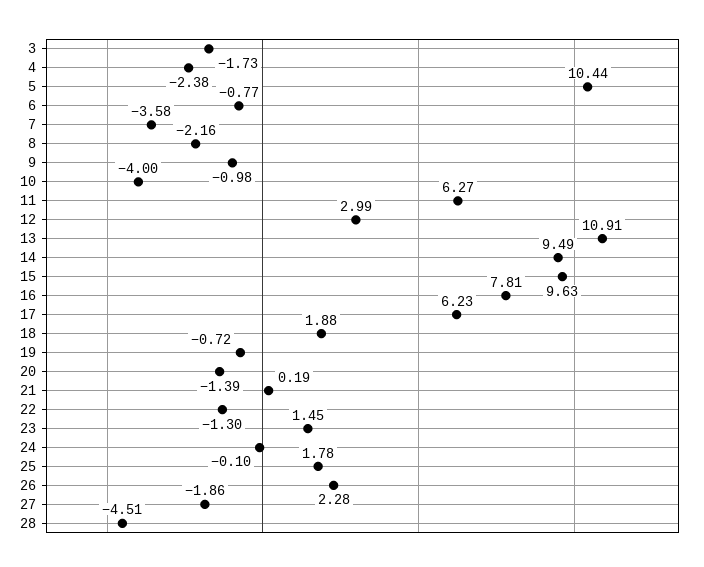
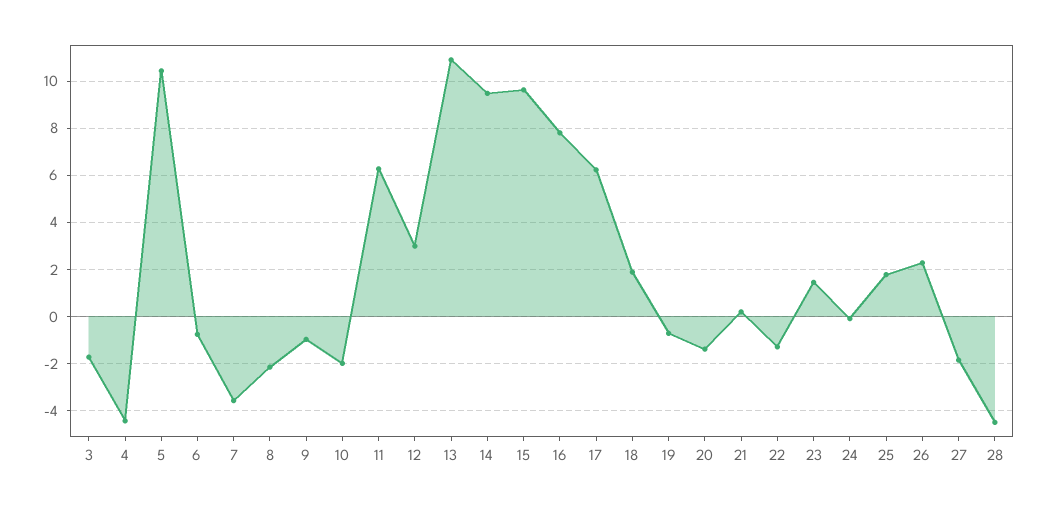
  {
    "3": -1.73,
-   "4": -2.38,
+   "4": -4.5,
    "5": 10.44,
    "6": -0.77,
    "7": -3.58,
    "8": -2.16,
    "9": -0.98,
-   "10": -4,
+   "10": -2,
    "11": 6.27,
    "12": 2.99,
    "13": 10.91,
    "14": 9.49,
    "15": 9.63,
    "16": 7.81,
    "17": 6.23,
    "18": 1.88,
    "19": -0.72,
    "20": -1.39,
    "21": 0.19,
    "22": -1.3,
    "23": 1.45,
    "24": -0.1,
    "25": 1.78,
    "26": 2.28,
    "27": -1.86,
    "28": -4.51
  }

